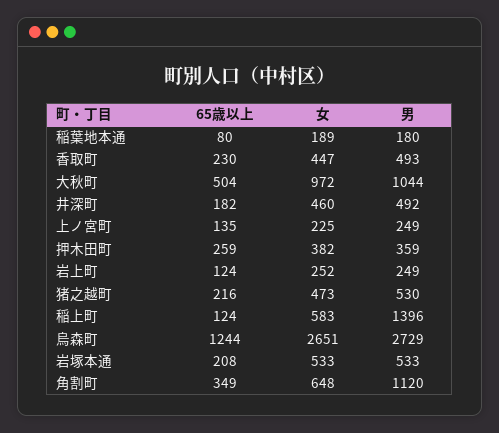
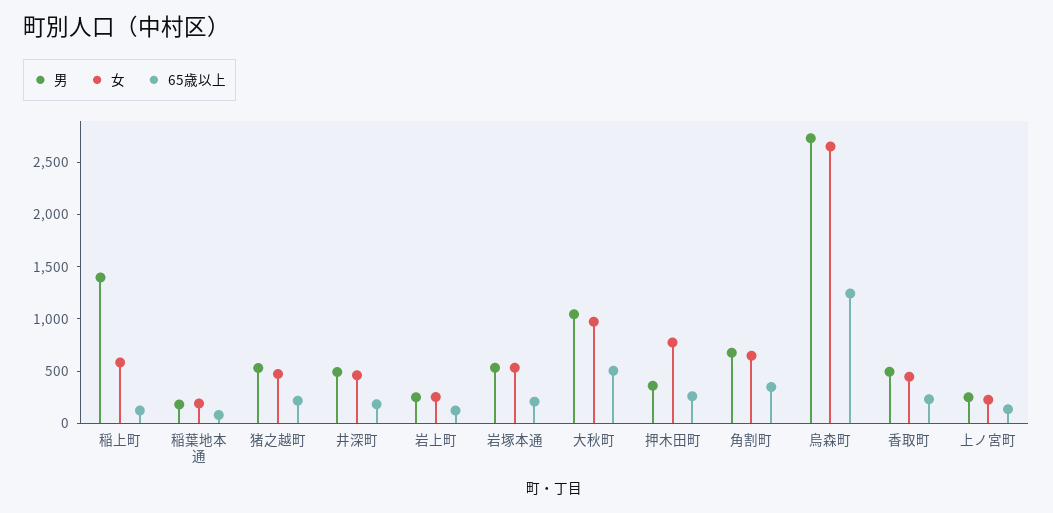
  {
    "65歳以上": {
      "稲葉地本通": 80,
      "香取町": 230,
      "大秋町": 504,
      "井深町": 182,
      "上ノ宮町": 135,
      "押木田町": 259,
      "岩上町": 124,
      "猪之越町": 216,
      "稲上町": 124,
      "烏森町": 1244,
      "岩塚本通": 208,
      "角割町": 349
    },
    "女": {
      "稲葉地本通": 189,
      "香取町": 447,
      "大秋町": 972,
      "井深町": 460,
      "上ノ宮町": 225,
-     "押木田町": 382,
+     "押木田町": 800,
      "岩上町": 252,
      "猪之越町": 473,
      "稲上町": 583,
      "烏森町": 2651,
      "岩塚本通": 533,
      "角割町": 648
    },
    "男": {
      "稲葉地本通": 180,
      "香取町": 493,
      "大秋町": 1044,
      "井深町": 492,
      "上ノ宮町": 249,
      "押木田町": 359,
      "岩上町": 249,
      "猪之越町": 530,
      "稲上町": 1396,
      "烏森町": 2729,
      "岩塚本通": 533,
-     "角割町": 1120
+     "角割町": 700
    }
  }

